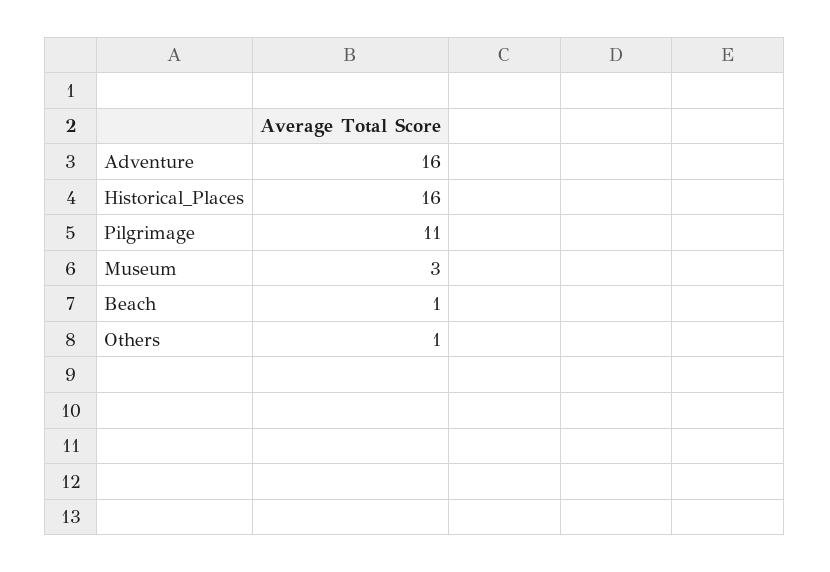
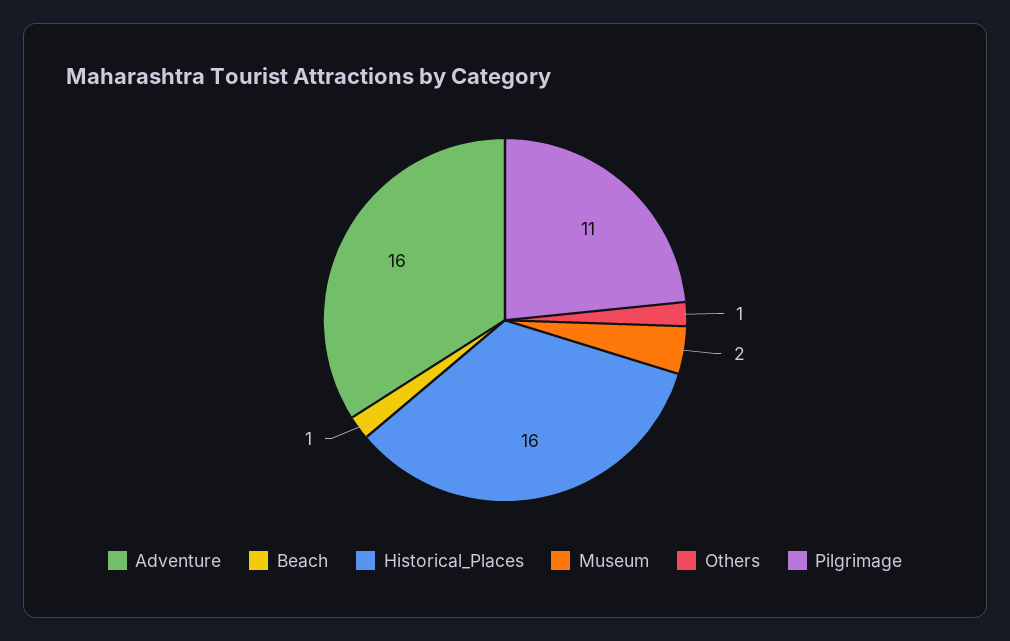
  {
    "Adventure": 16,
    "Historical_Places": 16,
    "Pilgrimage": 11,
-   "Museum": 3,
+   "Museum": 2,
    "Beach": 1,
    "Others": 1
  }

